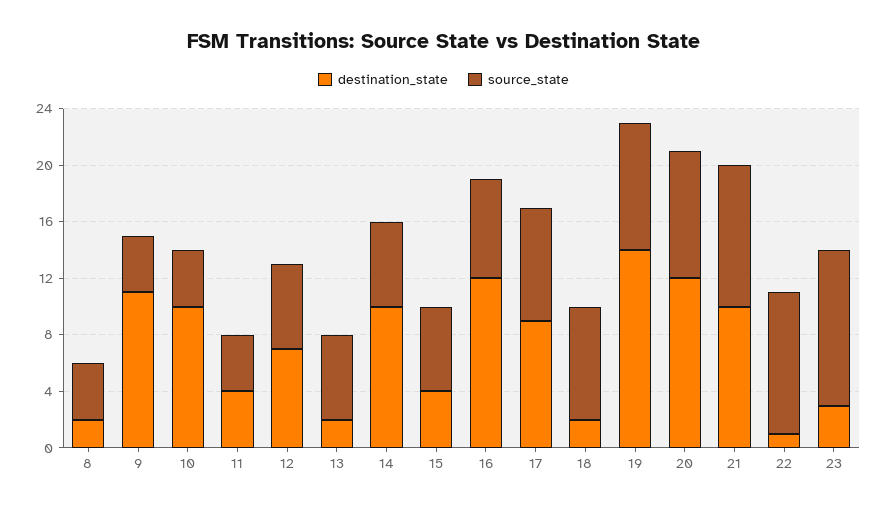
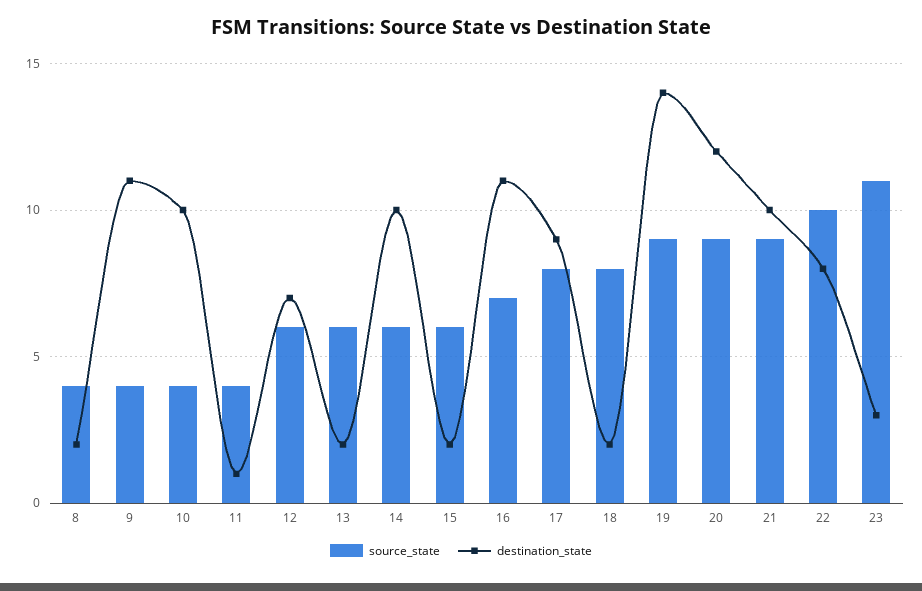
  {
    "destination_state": {
      "8": 2,
      "9": 11,
      "10": 10,
-     "11": 4,
+     "11": 1,
      "12": 7,
      "13": 2,
      "14": 10,
-     "15": 4,
+     "15": 2,
-     "16": 12,
+     "16": 11,
      "17": 9,
      "18": 2,
      "19": 14,
      "20": 12,
      "21": 10,
-     "22": 1,
+     "22": 8,
      "23": 3
    },
    "source_state": {
      "8": 4,
      "9": 4,
      "10": 4,
      "11": 4,
      "12": 6,
      "13": 6,
      "14": 6,
      "15": 6,
      "16": 7,
      "17": 8,
      "18": 8,
      "19": 9,
      "20": 9,
-     "21": 10,
+     "21": 9,
      "22": 10,
      "23": 11
    }
  }

